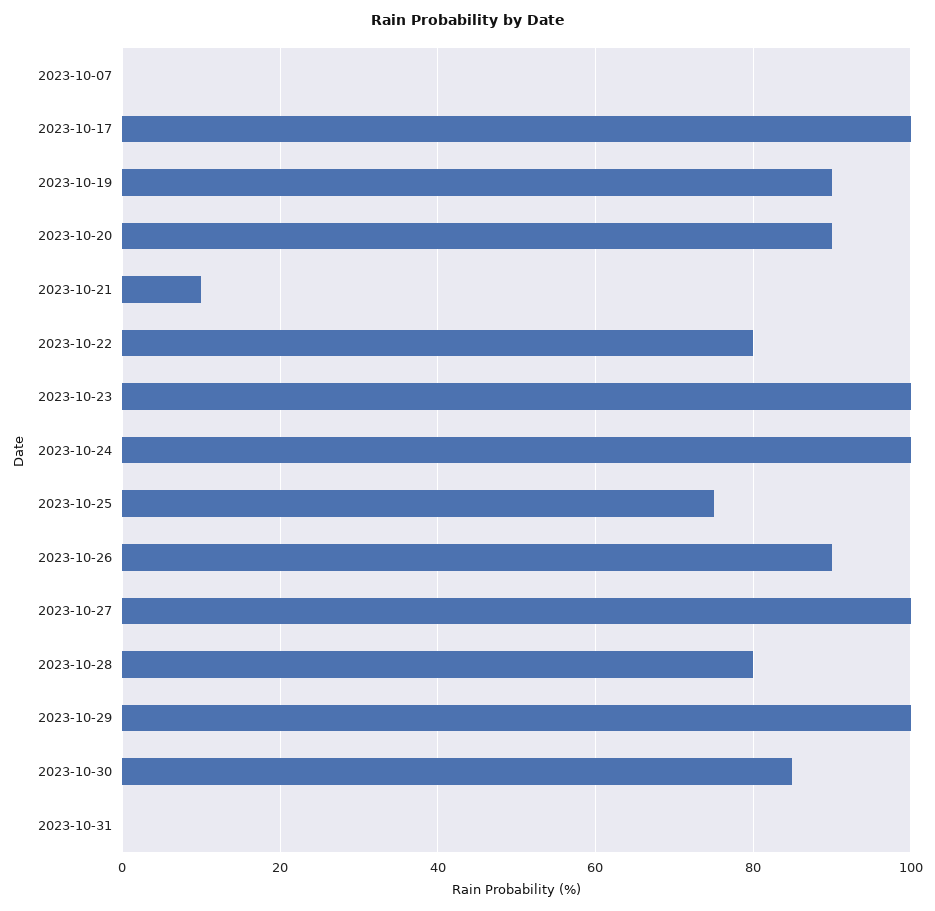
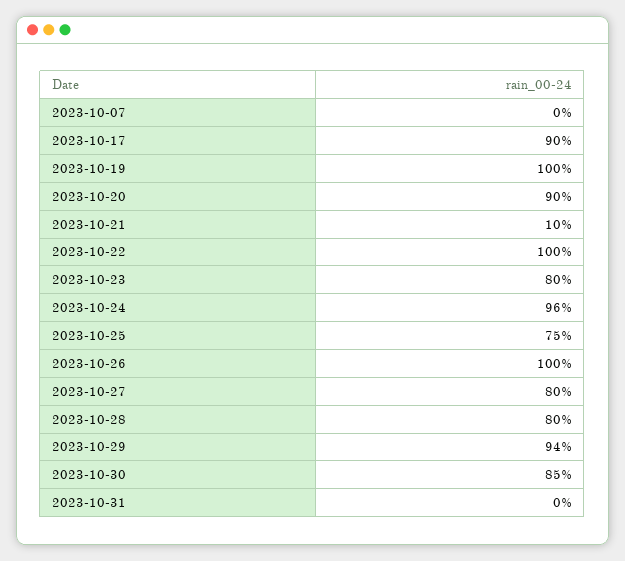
  {
    "2023-10-07": 0,
-   "2023-10-17": 100,
+   "2023-10-17": 90,
-   "2023-10-19": 90,
+   "2023-10-19": 100,
    "2023-10-20": 90,
    "2023-10-21": 10,
-   "2023-10-22": 80,
+   "2023-10-22": 100,
-   "2023-10-23": 100,
+   "2023-10-23": 80,
-   "2023-10-24": 100,
+   "2023-10-24": 96,
    "2023-10-25": 75,
-   "2023-10-26": 90,
+   "2023-10-26": 100,
-   "2023-10-27": 100,
+   "2023-10-27": 80,
    "2023-10-28": 80,
-   "2023-10-29": 100,
+   "2023-10-29": 94,
    "2023-10-30": 85,
    "2023-10-31": 0
  }

